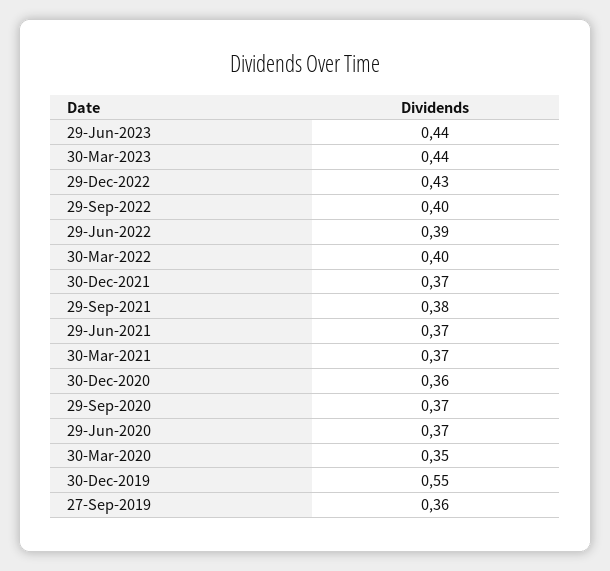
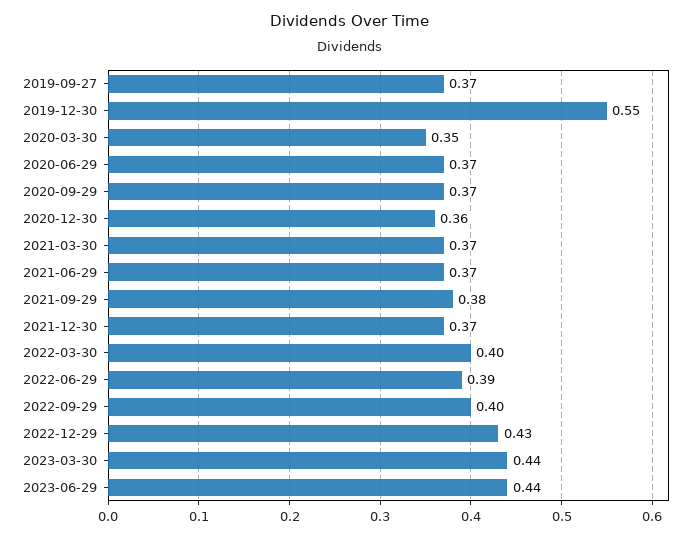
  {
    "29-Jun-2023": 0.44,
    "30-Mar-2023": 0.44,
    "29-Dec-2022": 0.43,
    "29-Sep-2022": 0.4,
    "29-Jun-2022": 0.39,
    "30-Mar-2022": 0.4,
    "30-Dec-2021": 0.37,
    "29-Sep-2021": 0.38,
    "29-Jun-2021": 0.37,
    "30-Mar-2021": 0.37,
    "30-Dec-2020": 0.36,
    "29-Sep-2020": 0.37,
    "29-Jun-2020": 0.37,
    "30-Mar-2020": 0.35,
    "30-Dec-2019": 0.55,
-   "27-Sep-2019": 0.36
+   "27-Sep-2019": 0.37
  }

